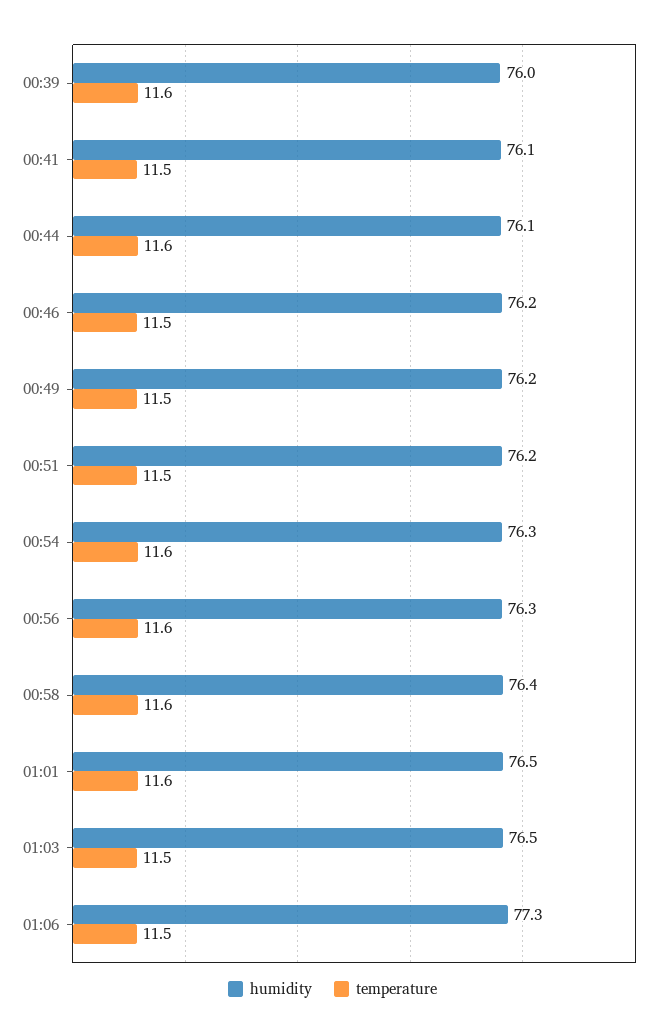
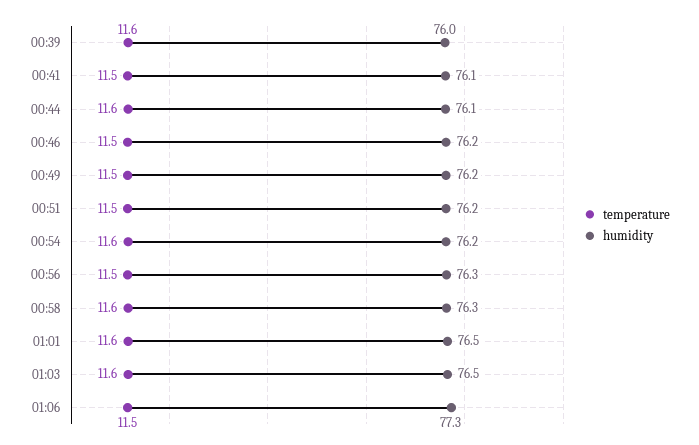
  {
    "humidity": {
      "00:39": 76,
      "00:41": 76.1,
      "00:44": 76.1,
      "00:46": 76.2,
      "00:49": 76.2,
      "00:51": 76.2,
-     "00:54": 76.3,
+     "00:54": 76.2,
      "00:56": 76.3,
-     "00:58": 76.4,
+     "00:58": 76.3,
      "01:01": 76.5,
      "01:03": 76.5,
      "01:06": 77.3
    },
    "temperature": {
      "00:39": 11.6,
      "00:41": 11.5,
      "00:44": 11.6,
      "00:46": 11.5,
      "00:49": 11.5,
      "00:51": 11.5,
      "00:54": 11.6,
-     "00:56": 11.6,
+     "00:56": 11.5,
      "00:58": 11.6,
      "01:01": 11.6,
-     "01:03": 11.5,
+     "01:03": 11.6,
      "01:06": 11.5
    }
  }

